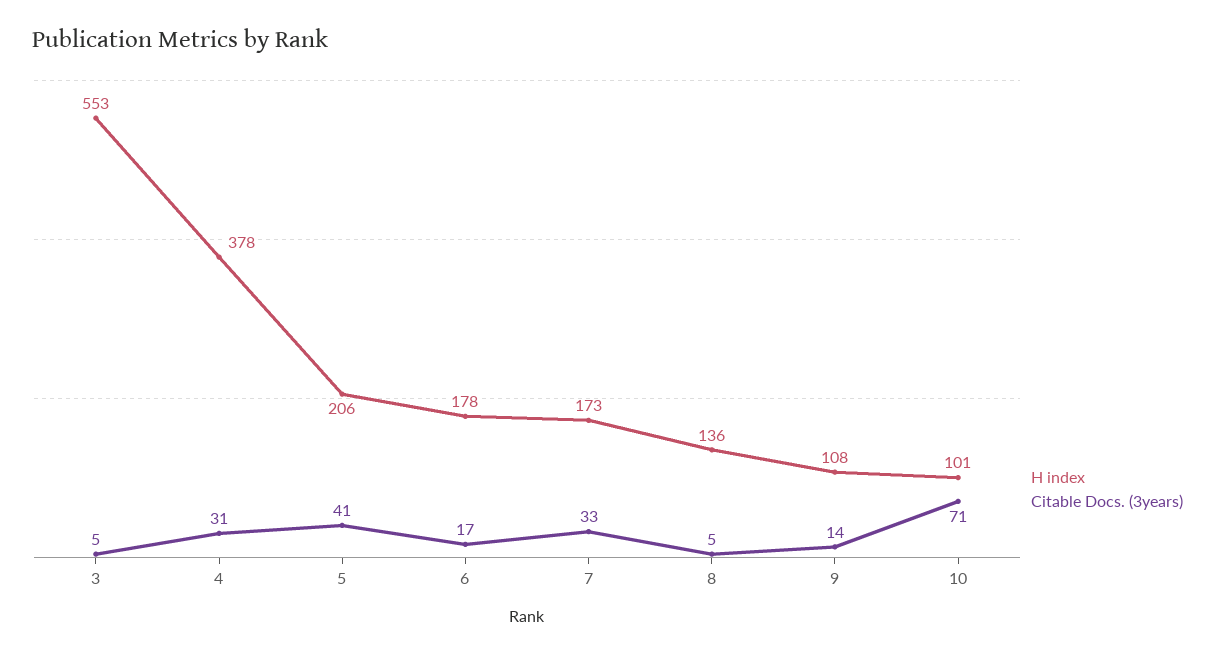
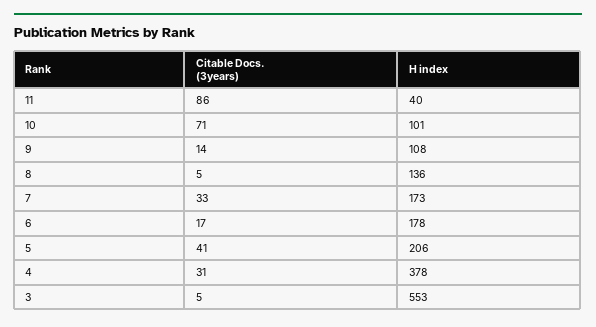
  {
    "H index": {
      "3": 553,
      "4": 378,
      "5": 206,
      "6": 178,
      "7": 173,
      "8": 136,
      "9": 108,
-     "10": 101
+     "10": 101,
+     "11": 40
    },
    "Citable Docs. (3years)": {
      "3": 5,
      "4": 31,
      "5": 41,
      "6": 17,
      "7": 33,
      "8": 5,
      "9": 14,
-     "10": 71
+     "10": 71,
+     "11": 86
    }
  }

